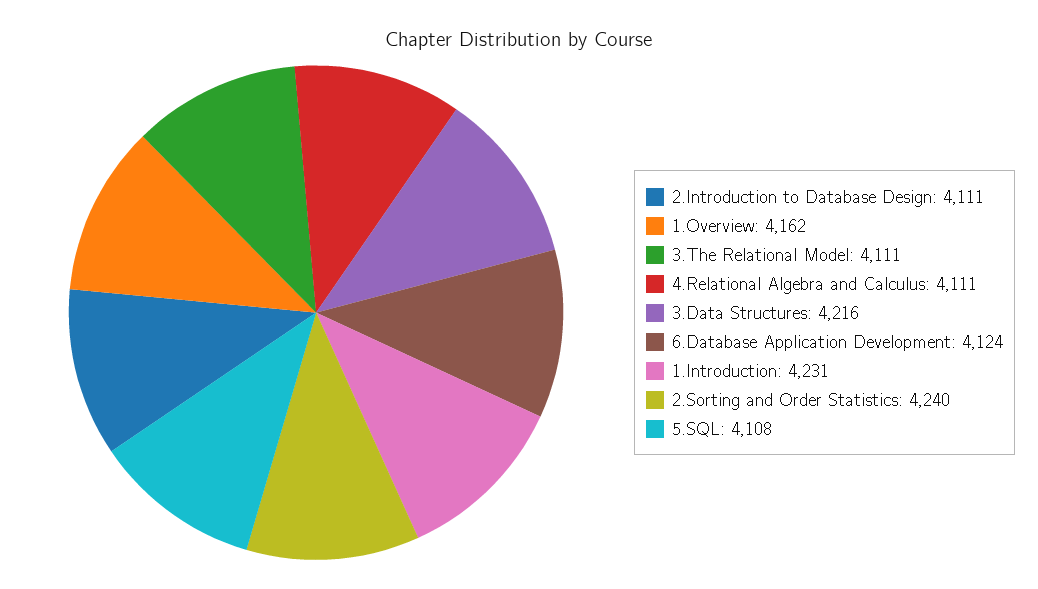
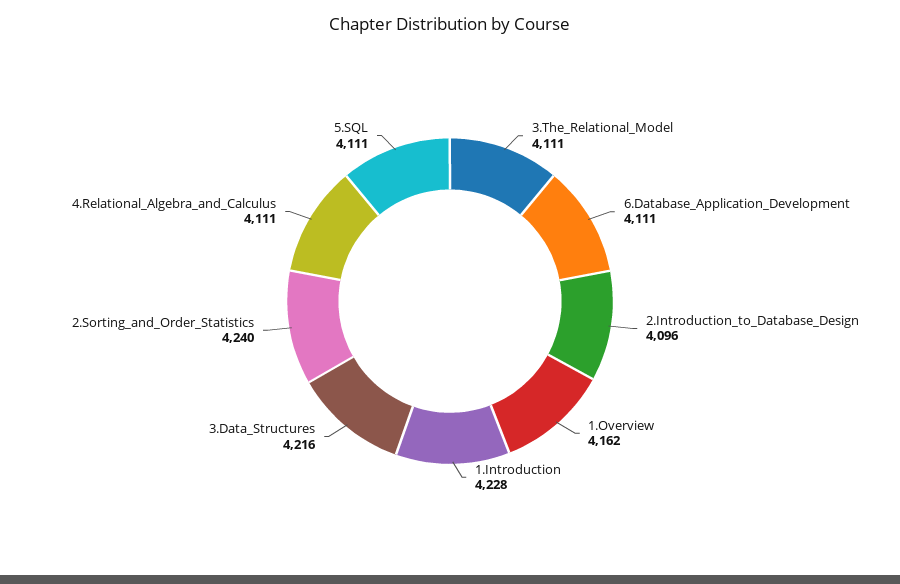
  {
-   "2.Introduction to Database Design": 4111,
+   "2.Introduction to Database Design": 4096,
    "1.Overview": 4162,
    "3.The Relational Model": 4111,
    "4.Relational Algebra and Calculus": 4111,
    "3.Data Structures": 4216,
-   "6.Database Application Development": 4124,
+   "6.Database Application Development": 4111,
-   "1.Introduction": 4231,
+   "1.Introduction": 4228,
    "2.Sorting and Order Statistics": 4240,
-   "5.SQL": 4108
+   "5.SQL": 4111
  }

